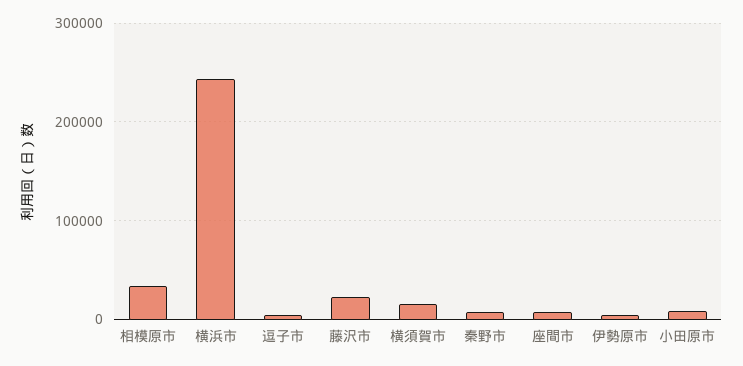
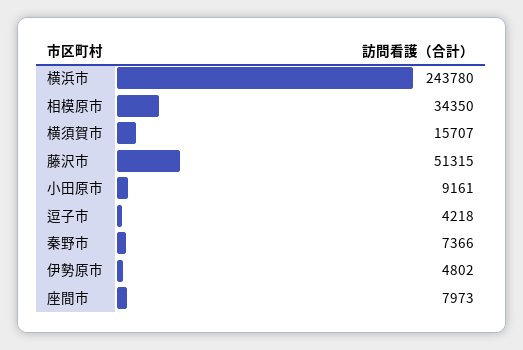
  {
    "相模原市": 34350,
    "横浜市": 243780,
    "逗子市": 4218,
-   "藤沢市": 20000,
+   "藤沢市": 51315,
    "横須賀市": 15707,
    "秦野市": 7366,
    "座間市": 7973,
    "伊勢原市": 4802,
    "小田原市": 9161
  }

